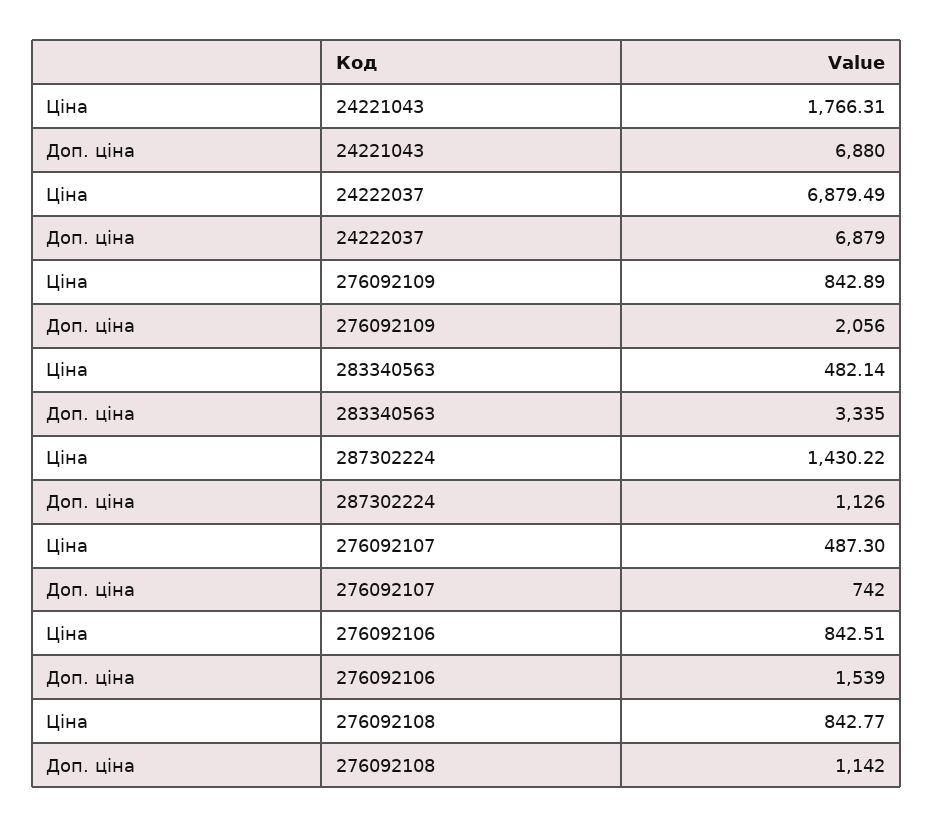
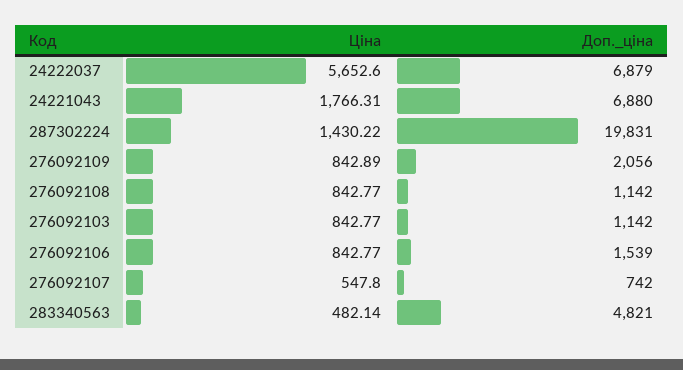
  {
    "Ціна": {
      "24221043": 1766.31,
-     "24222037": 6879.49,
+     "24222037": 5652.6,
      "276092109": 842.89,
      "283340563": 482.14,
      "287302224": 1430.22,
-     "276092107": 487.3,
+     "276092107": 547.8,
-     "276092106": 842.51,
+     "276092106": 842.77,
-     "276092108": 842.77
+     "276092108": 842.77,
+     "276092103": 842.77
    },
    "Доп. ціна": {
      "24221043": 6880,
      "24222037": 6879,
      "276092109": 2056,
-     "283340563": 3335,
+     "283340563": 4821,
-     "287302224": 1126,
+     "287302224": 19831,
      "276092107": 742,
      "276092106": 1539,
-     "276092108": 1142
+     "276092108": 1142,
+     "276092103": 1142
    }
  }

